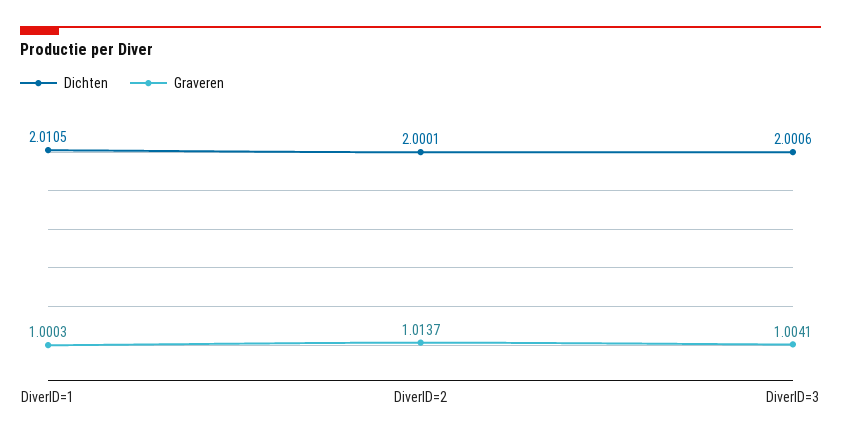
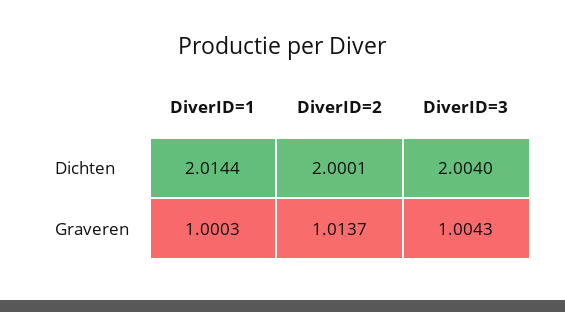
  {
    "Dichten": {
-     "DiverID=1": 2.0105,
+     "DiverID=1": 2.0144,
      "DiverID=2": 2.0001,
-     "DiverID=3": 2.0006
+     "DiverID=3": 2.004
    },
    "Graveren": {
      "DiverID=1": 1.0003,
      "DiverID=2": 1.0137,
-     "DiverID=3": 1.0041
+     "DiverID=3": 1.0043
    }
  }

